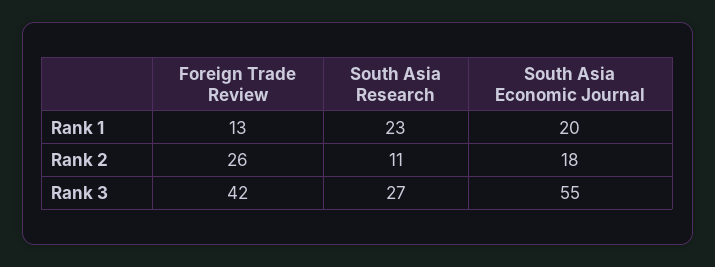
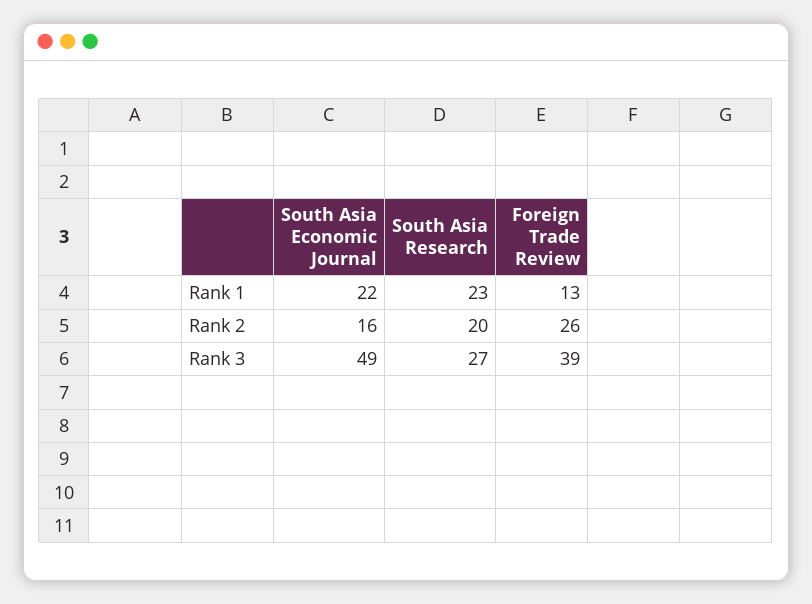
  {
    "Foreign Trade Review": {
      "Rank 1": 13,
      "Rank 2": 26,
-     "Rank 3": 42
+     "Rank 3": 39
    },
    "South Asia Research": {
      "Rank 1": 23,
-     "Rank 2": 11,
+     "Rank 2": 20,
      "Rank 3": 27
    },
    "South Asia Economic Journal": {
-     "Rank 1": 20,
+     "Rank 1": 22,
-     "Rank 2": 18,
+     "Rank 2": 16,
-     "Rank 3": 55
+     "Rank 3": 49
    }
  }

